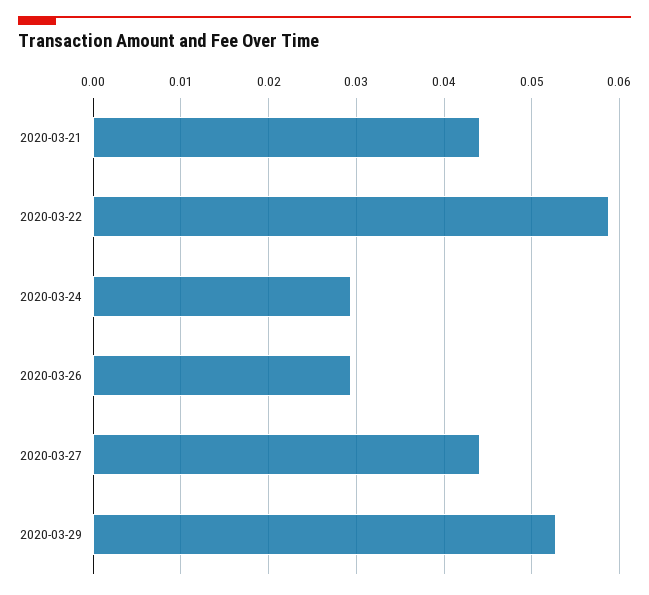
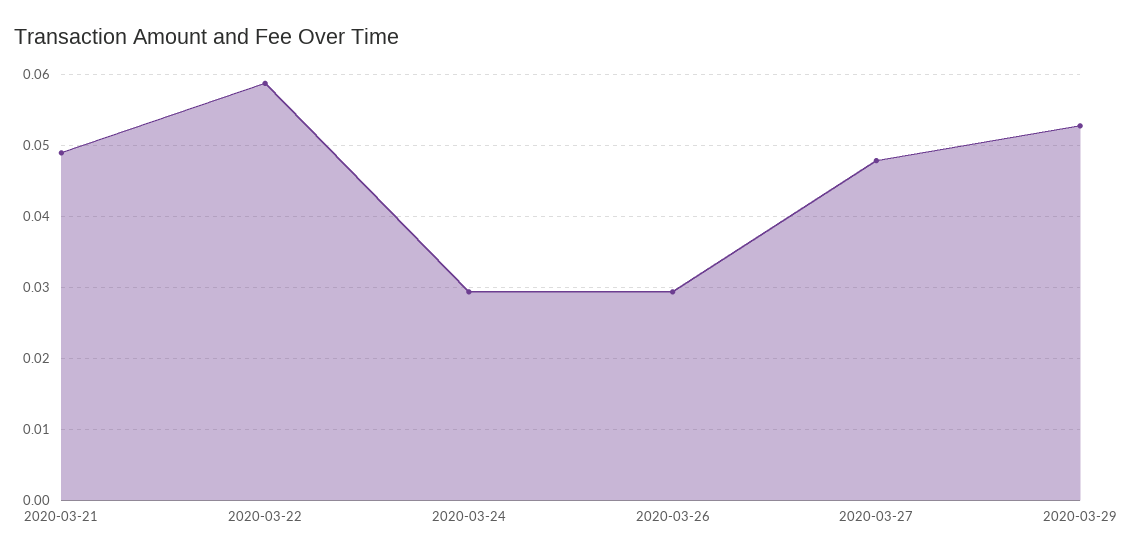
  {
-   "2020-03-21": 0.044,
+   "2020-03-21": 0.049,
    "2020-03-22": 0.059,
    "2020-03-24": 0.029,
    "2020-03-26": 0.029,
-   "2020-03-27": 0.044,
+   "2020-03-27": 0.048,
    "2020-03-29": 0.053
  }

